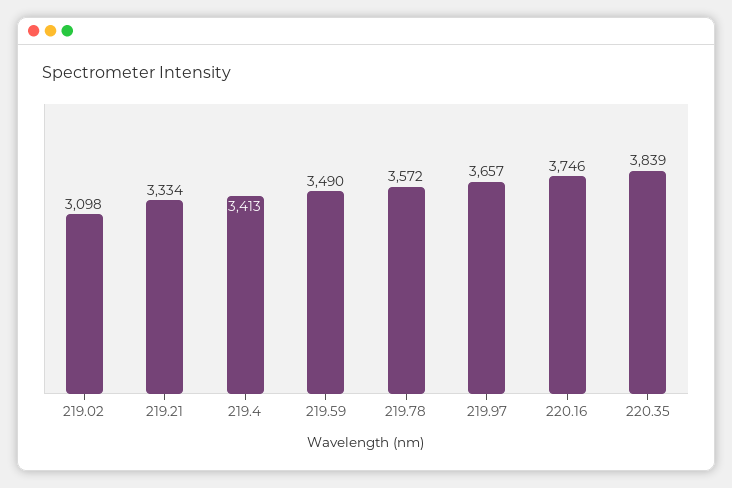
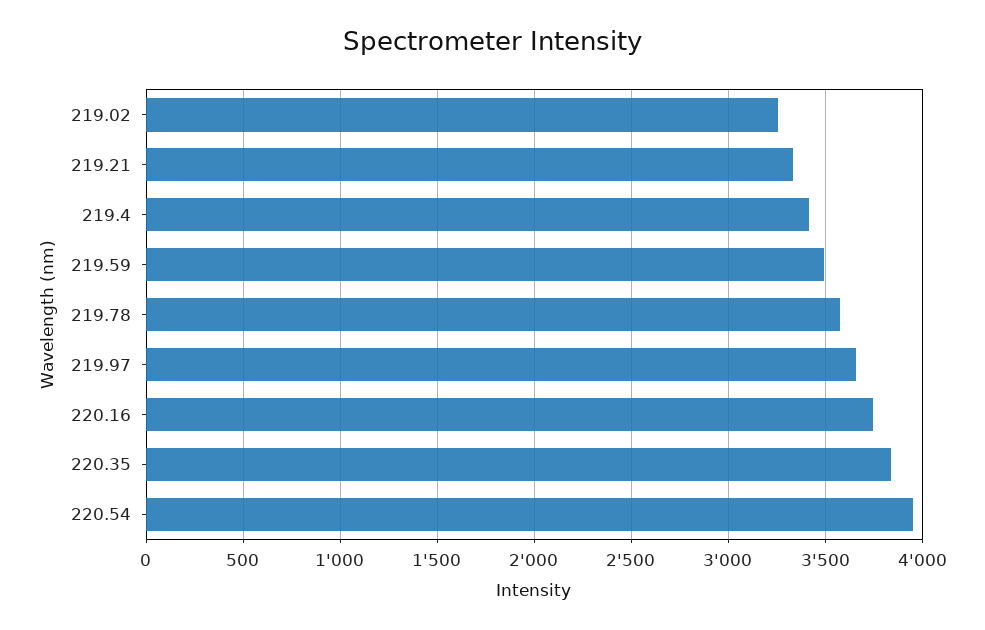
  {
-   "219.02": 3098,
+   "219.02": 3250,
    "219.21": 3334,
    "219.4": 3413,
    "219.59": 3490,
    "219.78": 3572,
    "219.97": 3657,
    "220.16": 3746,
-   "220.35": 3839
+   "220.35": 3839,
+   "220.54": 3950
  }

